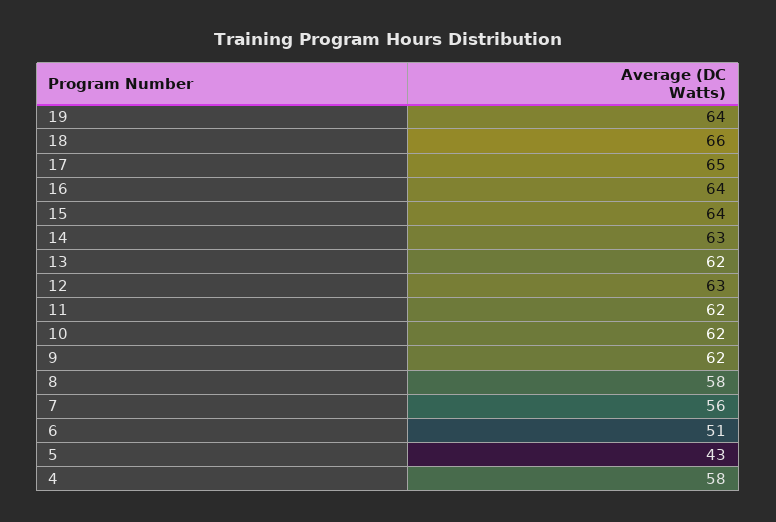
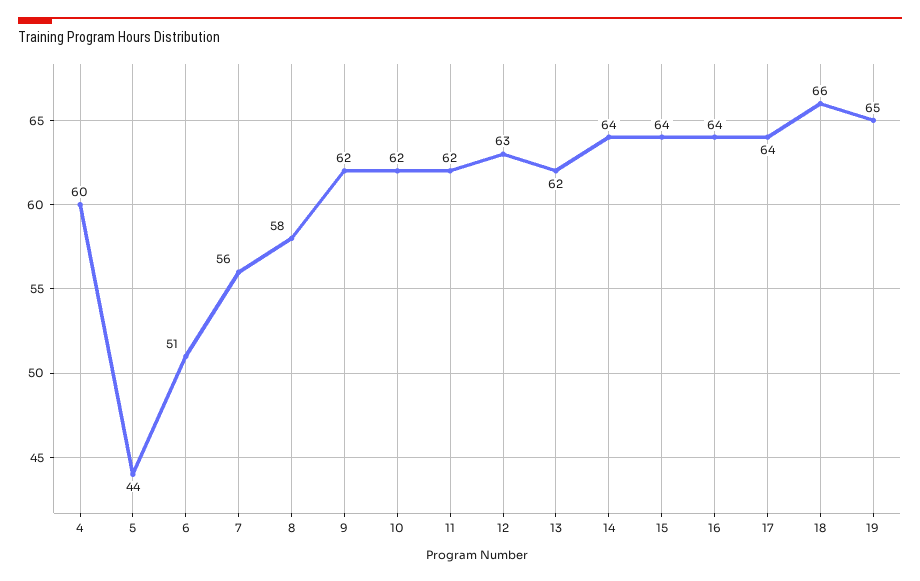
  {
-   "19": 64,
+   "19": 65,
    "18": 66,
-   "17": 65,
+   "17": 64,
    "16": 64,
    "15": 64,
-   "14": 63,
+   "14": 64,
    "13": 62,
    "12": 63,
    "11": 62,
    "10": 62,
    "9": 62,
    "8": 58,
    "7": 56,
    "6": 51,
-   "5": 43,
+   "5": 44,
-   "4": 58
+   "4": 60
  }

